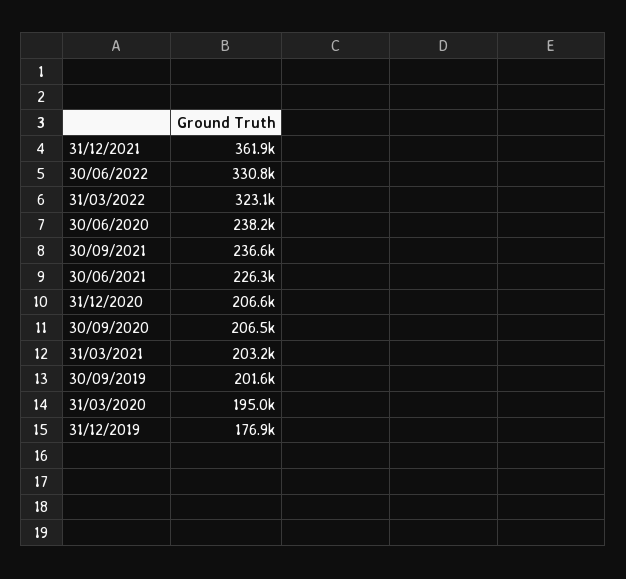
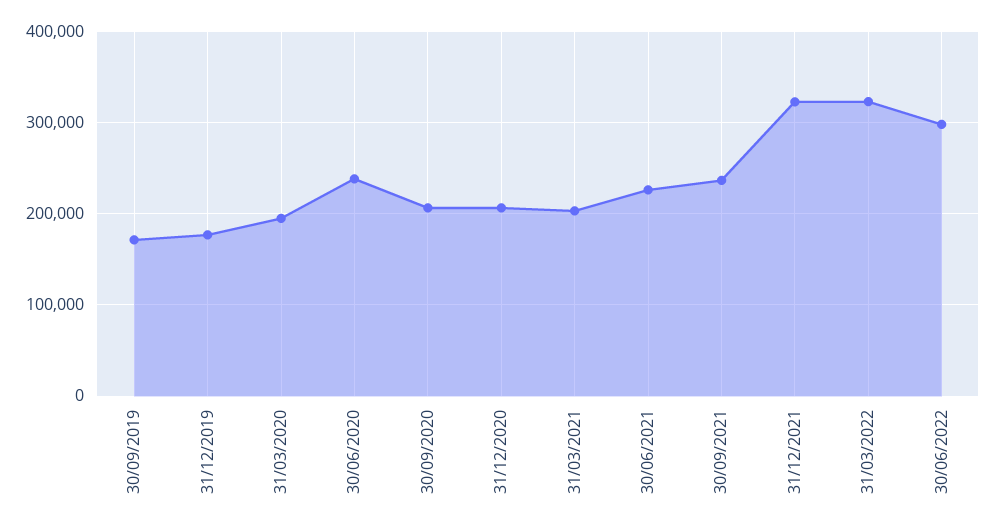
  {
-   "31/12/2021": 361900,
+   "31/12/2021": 320000,
-   "30/06/2022": 330800,
+   "30/06/2022": 300000,
    "31/03/2022": 323100,
    "30/06/2020": 238200,
    "30/09/2021": 236600,
    "30/06/2021": 226300,
    "31/12/2020": 206600,
    "30/09/2020": 206500,
    "31/03/2021": 203200,
-   "30/09/2019": 201600,
+   "30/09/2019": 170000,
    "31/03/2020": 195000,
    "31/12/2019": 176900
  }

